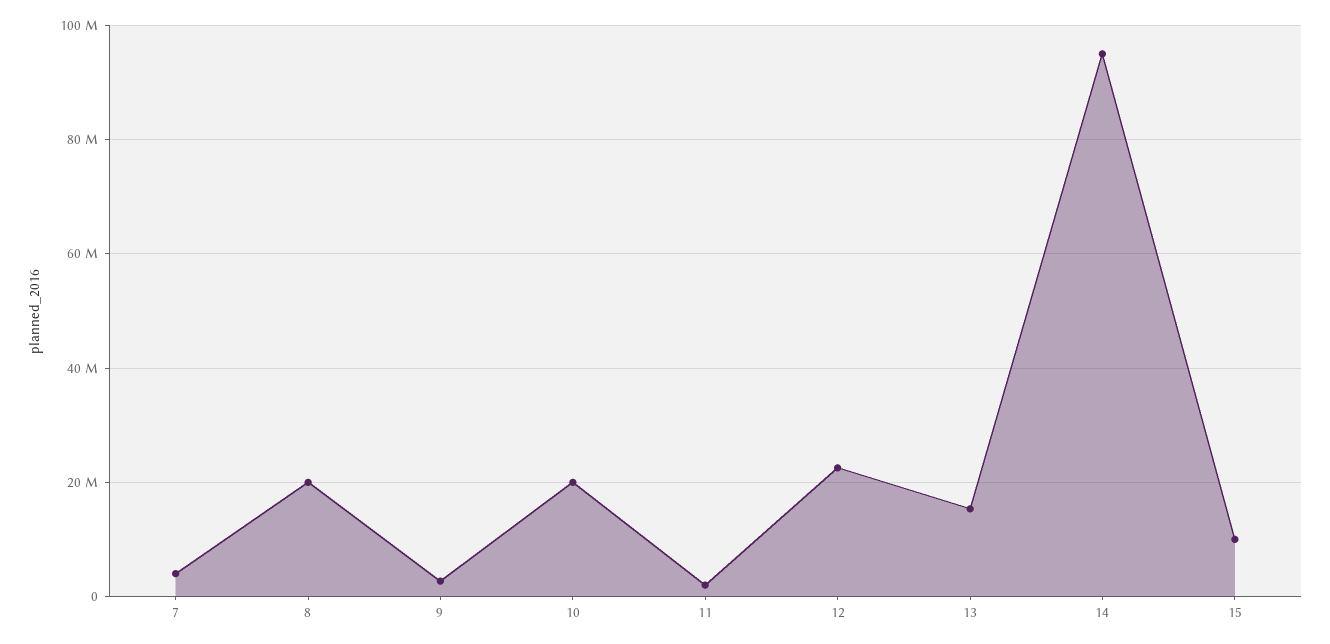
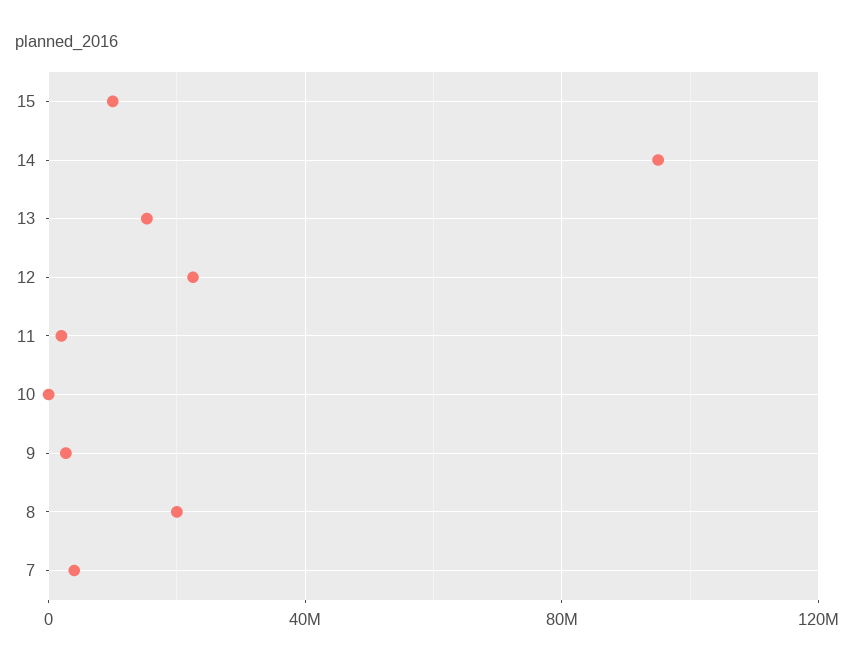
  {
    "7": 4000000,
    "8": 20000000,
    "9": 2000000,
-   "10": 20000000,
+   "10": 0,
    "11": 2000000,
    "12": 22000000,
    "13": 16000000,
    "14": 96000000,
    "15": 10000000
  }

